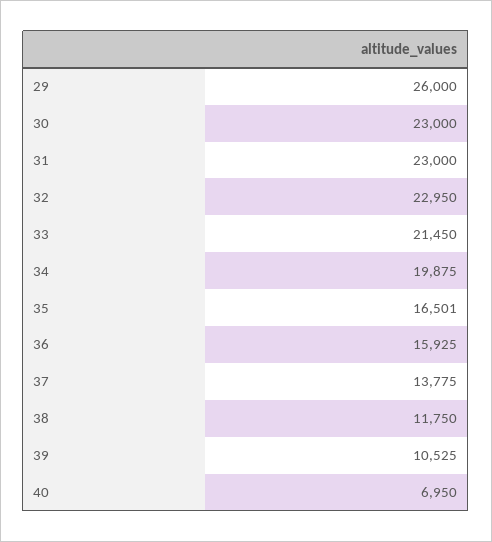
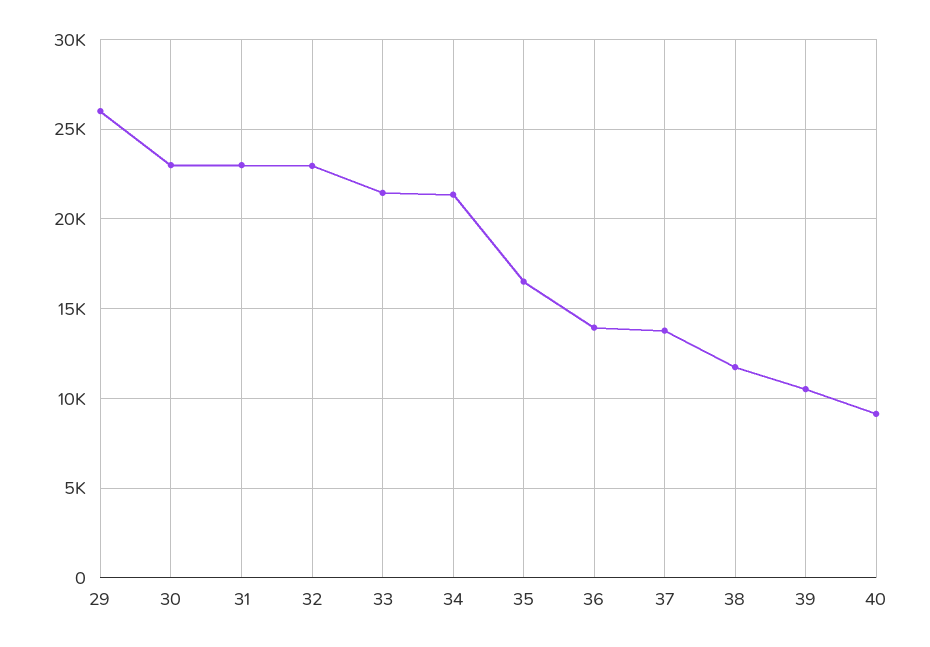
  {
    "29": 26000,
    "30": 23000,
    "31": 23000,
    "32": 22950,
    "33": 21450,
-   "34": 19875,
+   "34": 21500,
    "35": 16501,
-   "36": 15925,
+   "36": 14000,
    "37": 13775,
    "38": 11750,
    "39": 10525,
-   "40": 6950
+   "40": 9000
  }

